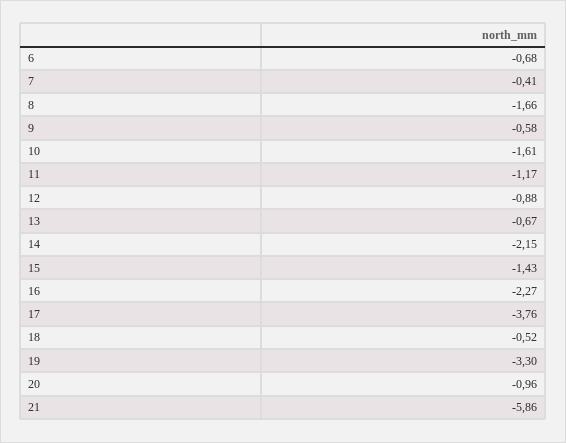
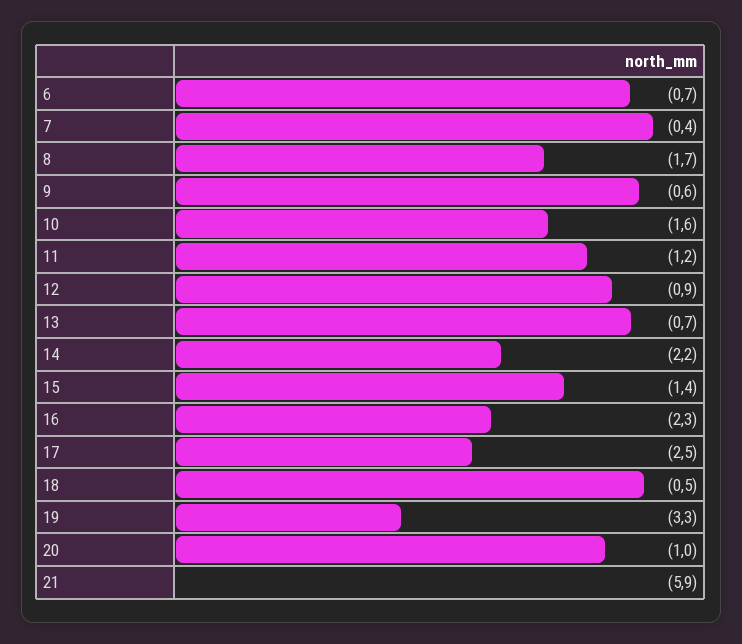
  {
    "6": -0.68,
    "7": -0.41,
    "8": -1.66,
    "9": -0.58,
    "10": -1.61,
    "11": -1.17,
    "12": -0.88,
    "13": -0.67,
    "14": -2.15,
    "15": -1.43,
    "16": -2.27,
-   "17": -3.76,
+   "17": -2.5,
    "18": -0.52,
    "19": -3.3,
    "20": -0.96,
    "21": -5.86
  }

